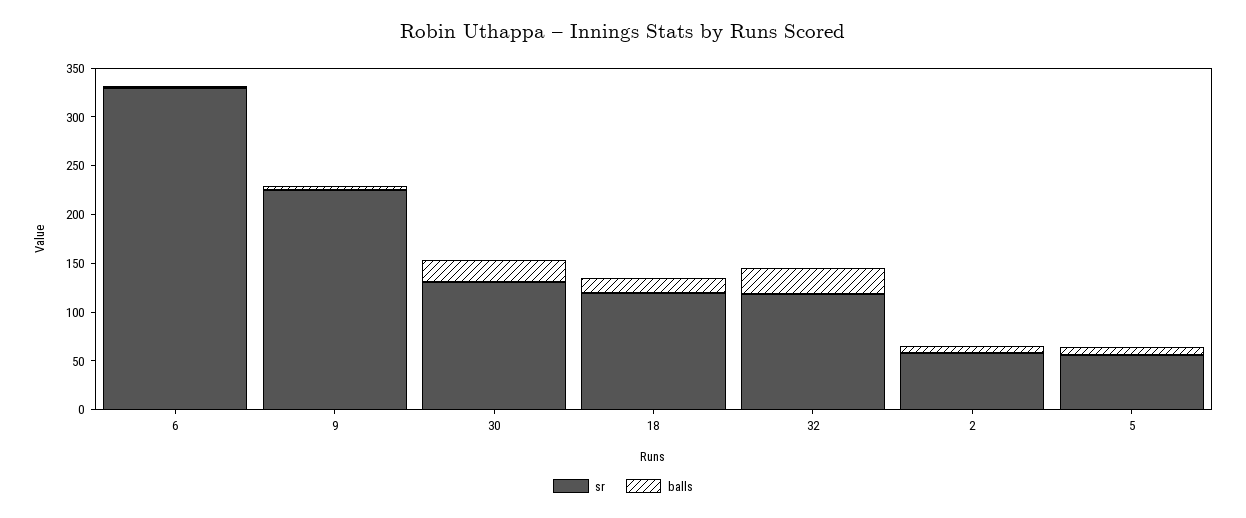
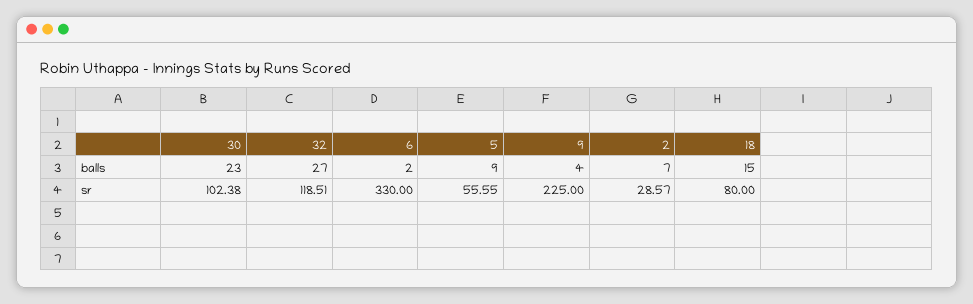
  {
    "sr": {
      "6": 330,
      "9": 225,
-     "30": 130,
+     "30": 102.38,
-     "18": 120,
+     "18": 80,
      "32": 118.51,
-     "2": 60,
+     "2": 28.57,
      "5": 55.55
    },
    "balls": {
      "6": 2,
      "9": 4,
      "30": 23,
      "18": 15,
      "32": 27,
      "2": 7,
      "5": 9
    }
  }

